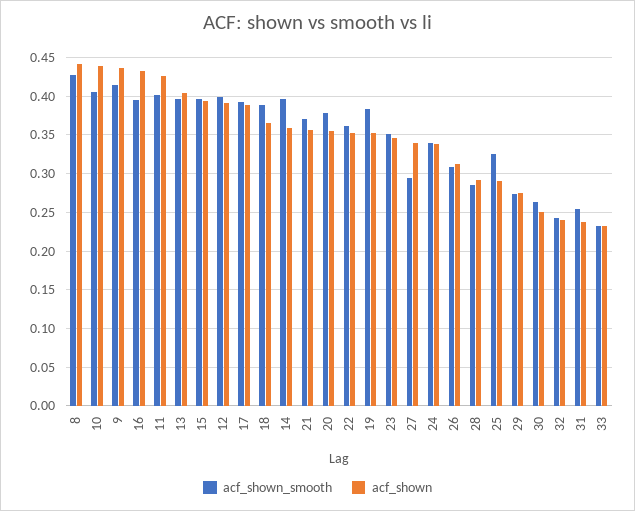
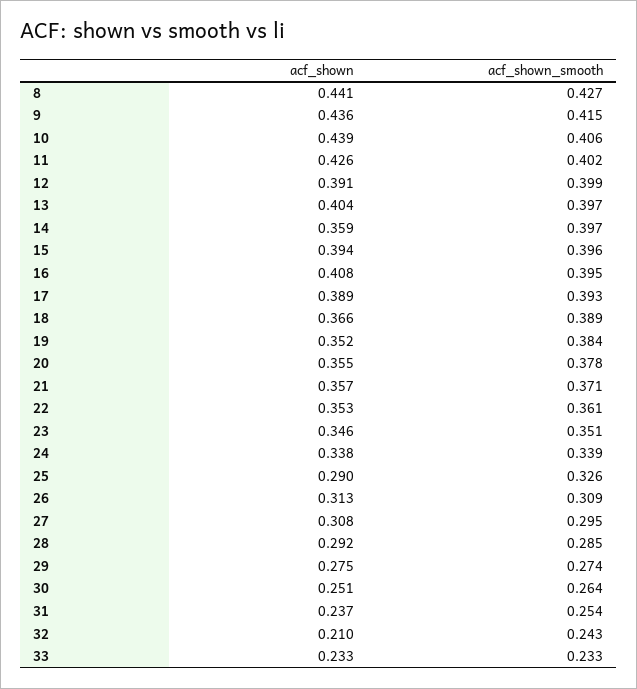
  {
    "acf_shown_smooth": {
      "8": 0.427,
      "10": 0.406,
      "9": 0.415,
      "16": 0.395,
      "11": 0.402,
      "13": 0.397,
      "15": 0.396,
      "12": 0.399,
      "17": 0.393,
      "18": 0.389,
      "14": 0.397,
      "21": 0.371,
      "20": 0.378,
      "22": 0.361,
      "19": 0.384,
      "23": 0.351,
      "27": 0.295,
      "24": 0.339,
      "26": 0.309,
      "28": 0.285,
      "25": 0.326,
      "29": 0.274,
      "30": 0.264,
      "32": 0.243,
      "31": 0.254,
      "33": 0.233
    },
    "acf_shown": {
      "8": 0.441,
      "10": 0.439,
      "9": 0.436,
-     "16": 0.43,
+     "16": 0.408,
      "11": 0.426,
      "13": 0.404,
      "15": 0.394,
      "12": 0.391,
      "17": 0.389,
      "18": 0.366,
      "14": 0.359,
      "21": 0.357,
      "20": 0.355,
      "22": 0.353,
      "19": 0.352,
      "23": 0.346,
-     "27": 0.34,
+     "27": 0.308,
      "24": 0.338,
      "26": 0.313,
      "28": 0.292,
      "25": 0.29,
      "29": 0.275,
      "30": 0.251,
-     "32": 0.24,
+     "32": 0.21,
      "31": 0.237,
      "33": 0.233
    }
  }

